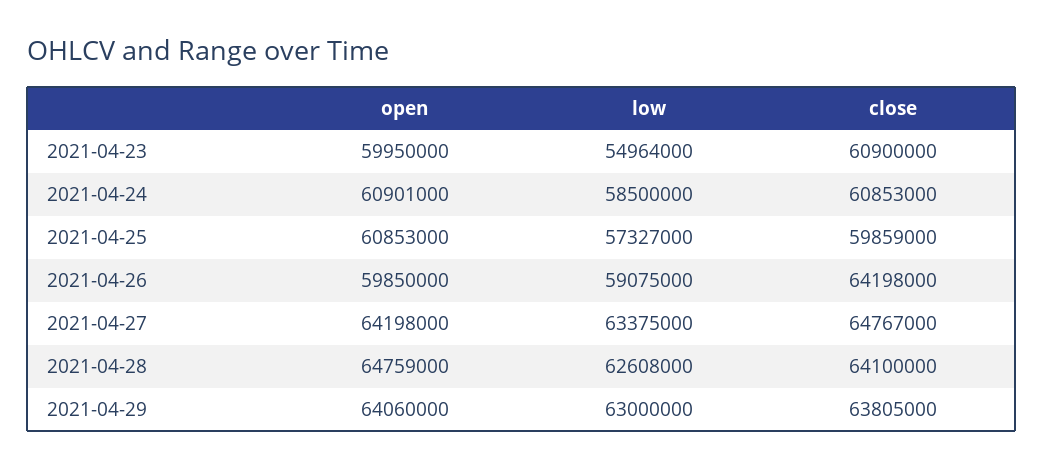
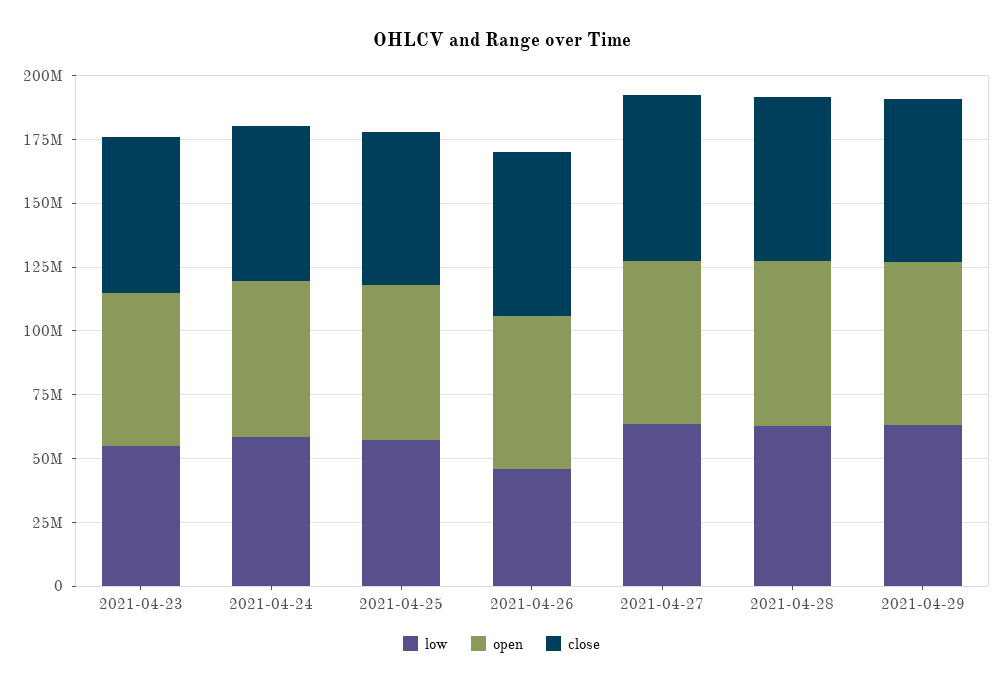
  {
    "open": {
      "2021-04-23": 59950000,
      "2021-04-24": 60901000,
      "2021-04-25": 60853000,
      "2021-04-26": 59850000,
      "2021-04-27": 64198000,
      "2021-04-28": 64759000,
      "2021-04-29": 64060000
    },
    "low": {
      "2021-04-23": 54964000,
      "2021-04-24": 58500000,
      "2021-04-25": 57327000,
-     "2021-04-26": 59075000,
+     "2021-04-26": 45000000,
      "2021-04-27": 63375000,
      "2021-04-28": 62608000,
      "2021-04-29": 63000000
    },
    "close": {
      "2021-04-23": 60900000,
      "2021-04-24": 60853000,
      "2021-04-25": 59859000,
      "2021-04-26": 64198000,
      "2021-04-27": 64767000,
      "2021-04-28": 64100000,
      "2021-04-29": 63805000
    }
  }

